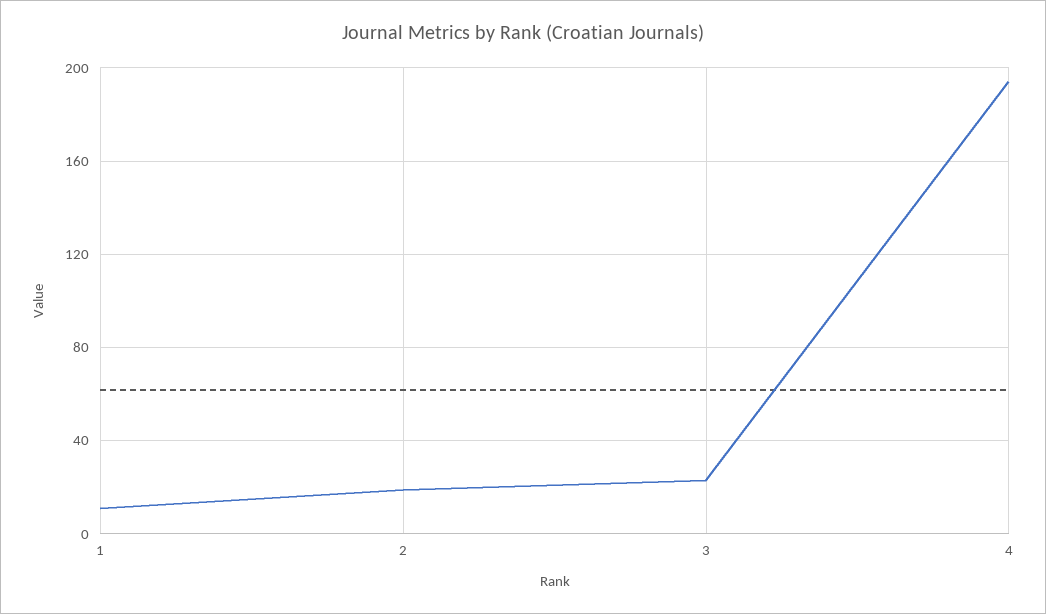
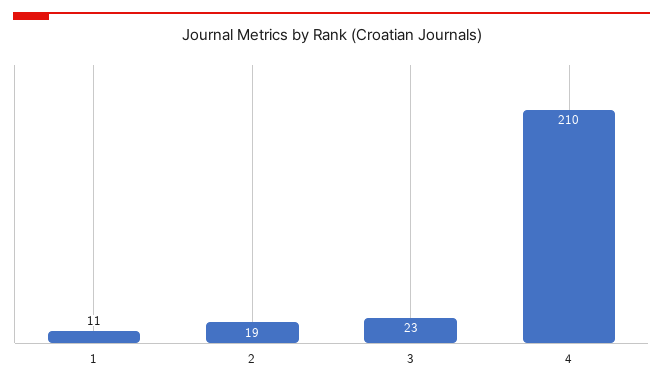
  {
    "1": 11,
    "2": 19,
    "3": 23,
-   "4": 195
+   "4": 210
  }

